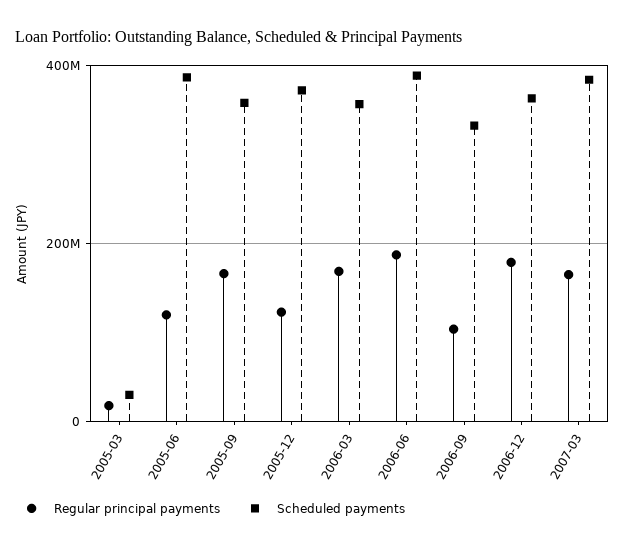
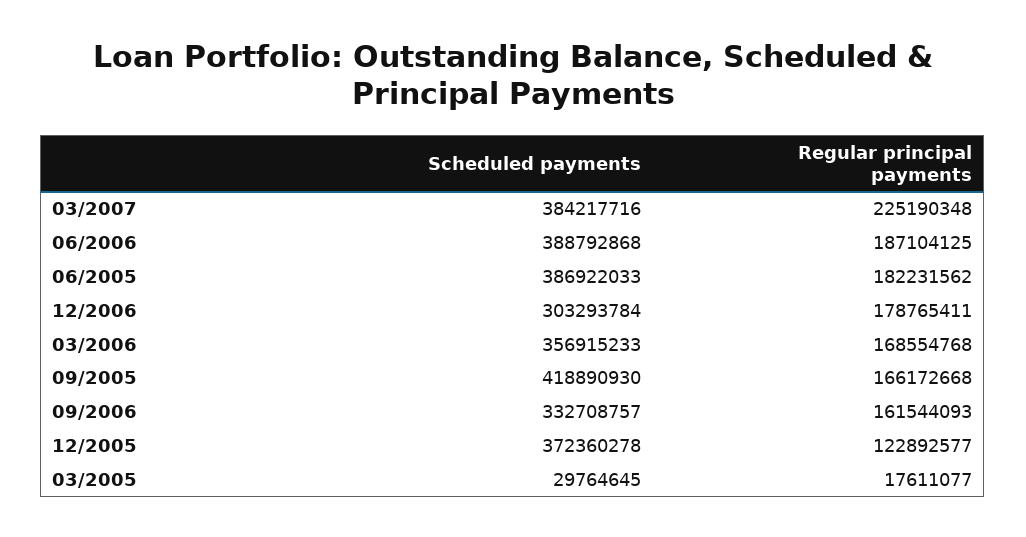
  {
    "Regular principal payments": {
      "2005-03": 17611077,
-     "2005-06": 120000000,
+     "2005-06": 182231562,
      "2005-09": 166172668,
      "2005-12": 122892577,
      "2006-03": 168554768,
      "2006-06": 187104125,
-     "2006-09": 100000000,
+     "2006-09": 161544093,
      "2006-12": 178765411,
-     "2007-03": 160000000
+     "2007-03": 225190348
    },
    "Scheduled payments": {
      "2005-03": 29764645,
      "2005-06": 386922033,
-     "2005-09": 360000000,
+     "2005-09": 418890930,
      "2005-12": 372360278,
      "2006-03": 356915233,
      "2006-06": 388792868,
      "2006-09": 332708757,
-     "2006-12": 360000000,
+     "2006-12": 303293784,
      "2007-03": 384217716
    }
  }

